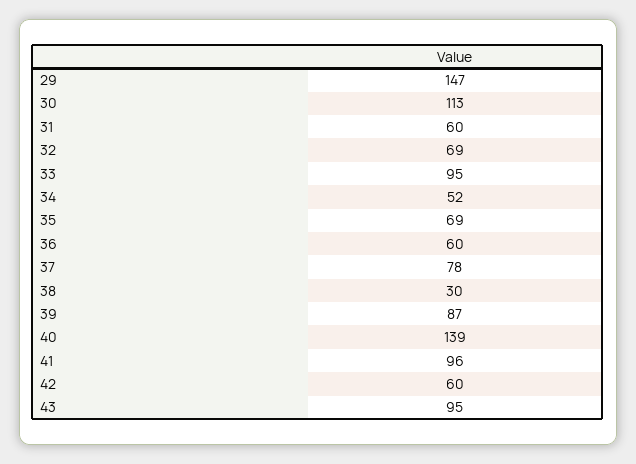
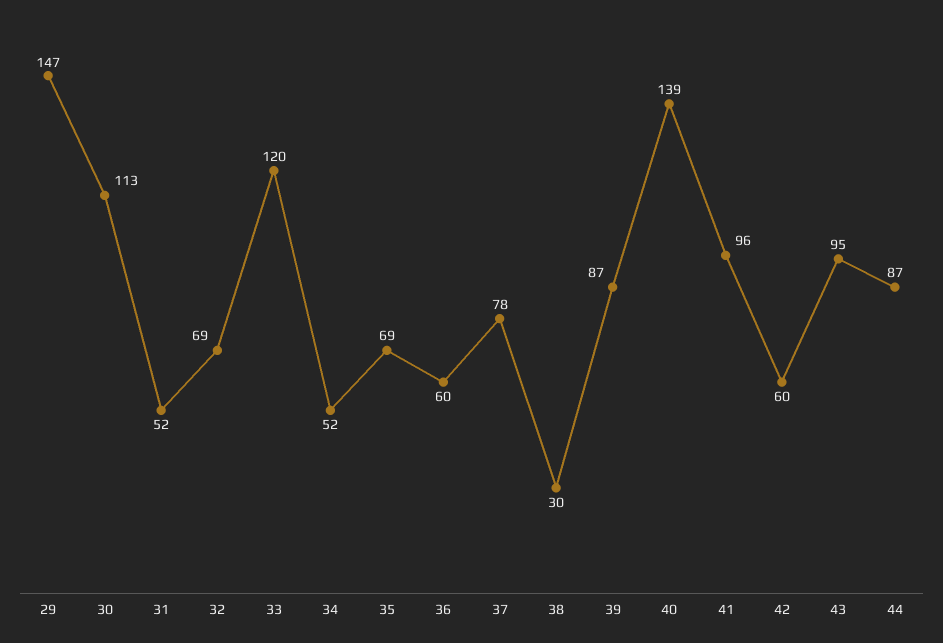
  {
    "29": 147,
    "30": 113,
-   "31": 60,
+   "31": 52,
    "32": 69,
-   "33": 95,
+   "33": 120,
    "34": 52,
    "35": 69,
    "36": 60,
    "37": 78,
    "38": 30,
    "39": 87,
    "40": 139,
    "41": 96,
    "42": 60,
-   "43": 95
+   "43": 95,
+   "44": 87
  }

